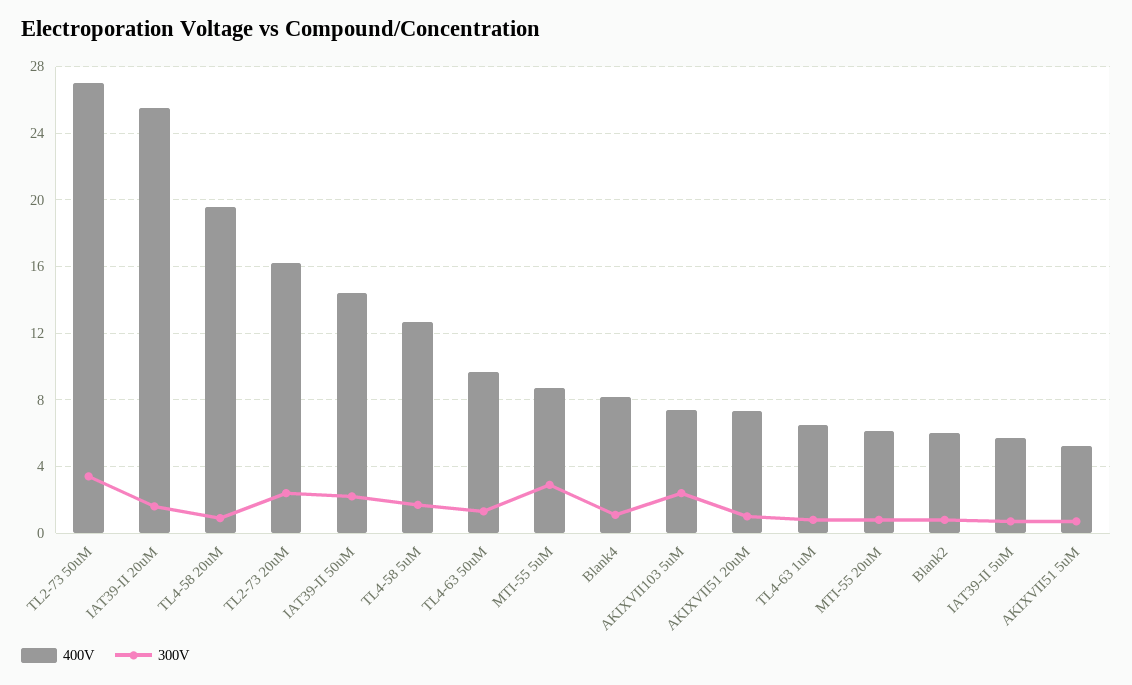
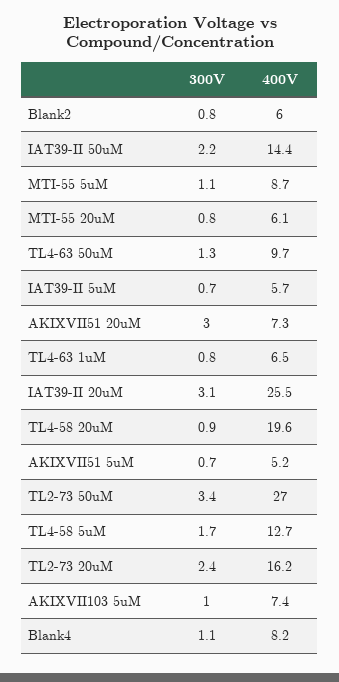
  {
    "400V": {
      "TL2-73 50uM": 27,
      "IAT39-II 20uM": 25.5,
      "TL4-58 20uM": 19.6,
      "TL2-73 20uM": 16.2,
      "IAT39-II 50uM": 14.4,
      "TL4-58 5uM": 12.7,
      "TL4-63 50uM": 9.7,
      "MTI-55 5uM": 8.7,
      "Blank4": 8.2,
      "AKIXVII103 5uM": 7.4,
      "AKIXVII51 20uM": 7.3,
      "TL4-63 1uM": 6.5,
      "MTI-55 20uM": 6.1,
      "Blank2": 6,
      "IAT39-II 5uM": 5.7,
      "AKIXVII51 5uM": 5.2
    },
    "300V": {
      "TL2-73 50uM": 3.4,
-     "IAT39-II 20uM": 1.5,
+     "IAT39-II 20uM": 3.1,
      "TL4-58 20uM": 0.9,
      "TL2-73 20uM": 2.4,
      "IAT39-II 50uM": 2.2,
      "TL4-58 5uM": 1.7,
      "TL4-63 50uM": 1.3,
-     "MTI-55 5uM": 3,
+     "MTI-55 5uM": 1.1,
      "Blank4": 1.1,
-     "AKIXVII103 5uM": 2.5,
+     "AKIXVII103 5uM": 1,
-     "AKIXVII51 20uM": 1,
+     "AKIXVII51 20uM": 3,
      "TL4-63 1uM": 0.8,
      "MTI-55 20uM": 0.8,
      "Blank2": 0.8,
      "IAT39-II 5uM": 0.7,
      "AKIXVII51 5uM": 0.7
    }
  }

